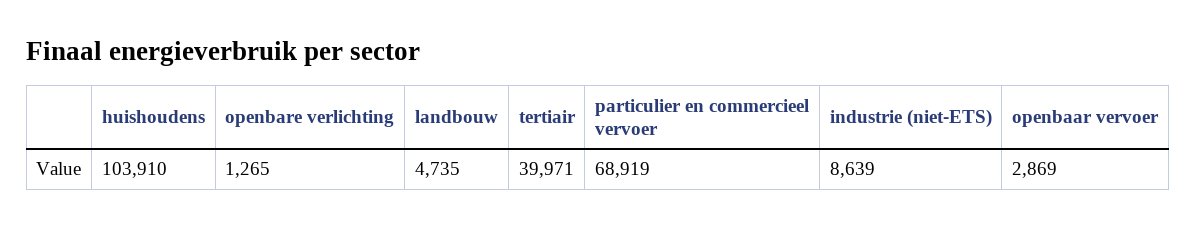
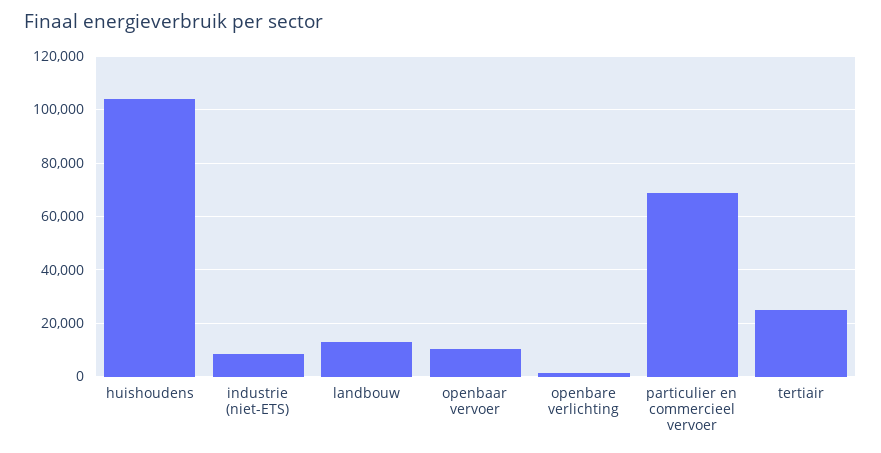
  {
    "huishoudens": 103910,
    "openbare verlichting": 1265,
-   "landbouw": 4735,
+   "landbouw": 12500,
-   "tertiair": 39971,
+   "tertiair": 25000,
    "particulier en commercieel vervoer": 68919,
    "industrie (niet-ETS)": 8639,
-   "openbaar vervoer": 2869
+   "openbaar vervoer": 10000
  }

